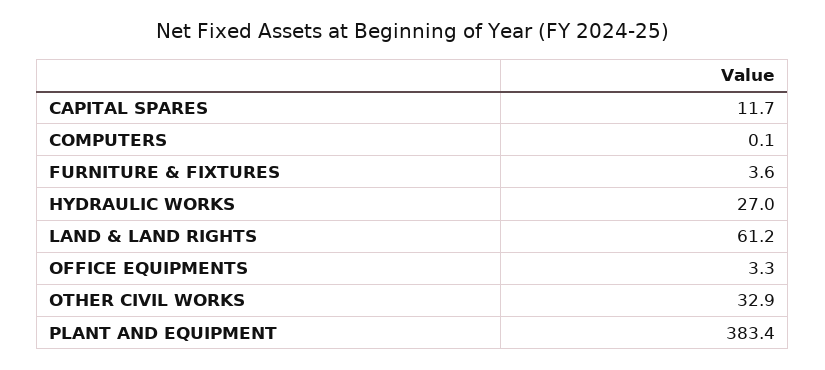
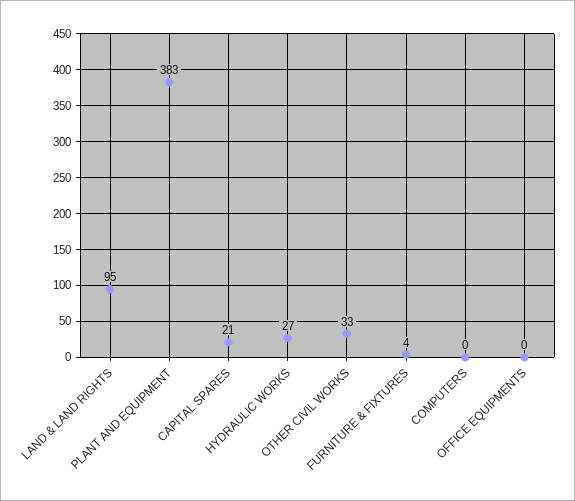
  {
-   "CAPITAL SPARES": 11.7,
+   "CAPITAL SPARES": 21,
    "COMPUTERS": 0.1,
    "FURNITURE & FIXTURES": 3.6,
    "HYDRAULIC WORKS": 27,
-   "LAND & LAND RIGHTS": 61.2,
+   "LAND & LAND RIGHTS": 95,
-   "OFFICE EQUIPMENTS": 3.3,
+   "OFFICE EQUIPMENTS": 0,
    "OTHER CIVIL WORKS": 32.9,
    "PLANT AND EQUIPMENT": 383.4
  }

